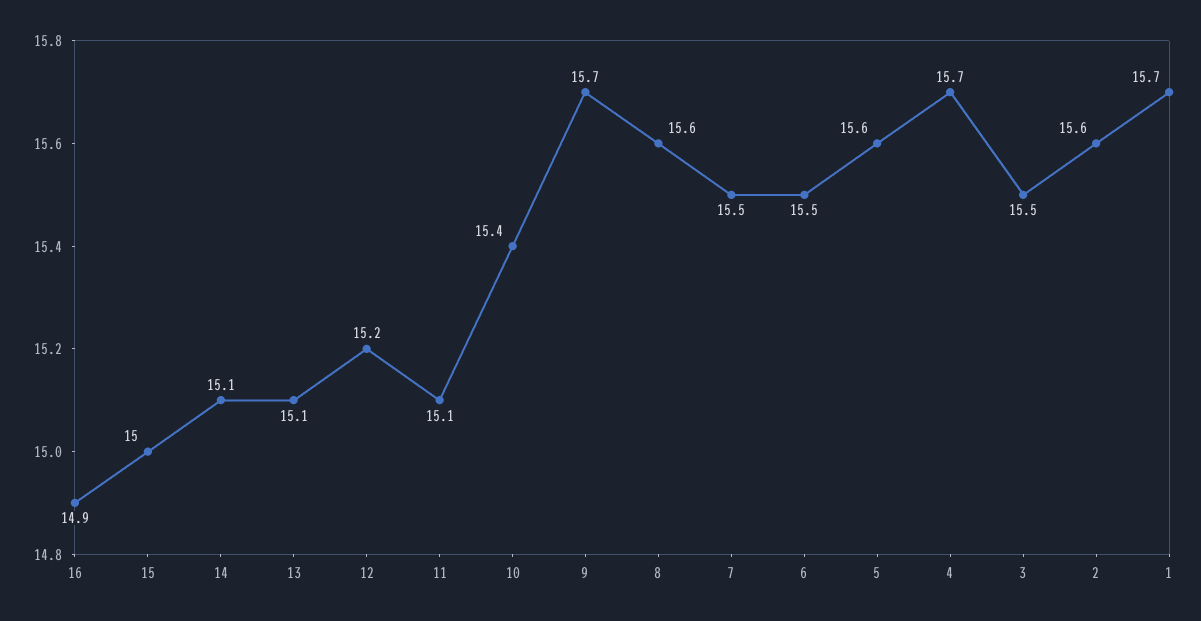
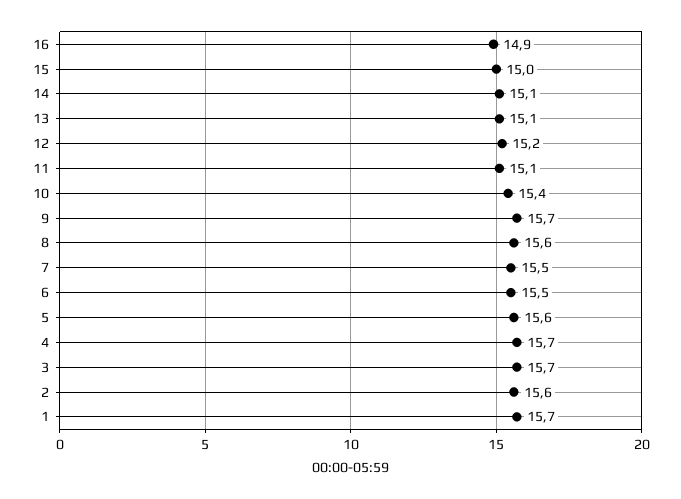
  {
    "16": 14.9,
    "15": 15,
    "14": 15.1,
    "13": 15.1,
    "12": 15.2,
    "11": 15.1,
    "10": 15.4,
    "9": 15.7,
    "8": 15.6,
    "7": 15.5,
    "6": 15.5,
    "5": 15.6,
    "4": 15.7,
-   "3": 15.5,
+   "3": 15.7,
    "2": 15.6,
    "1": 15.7
  }

